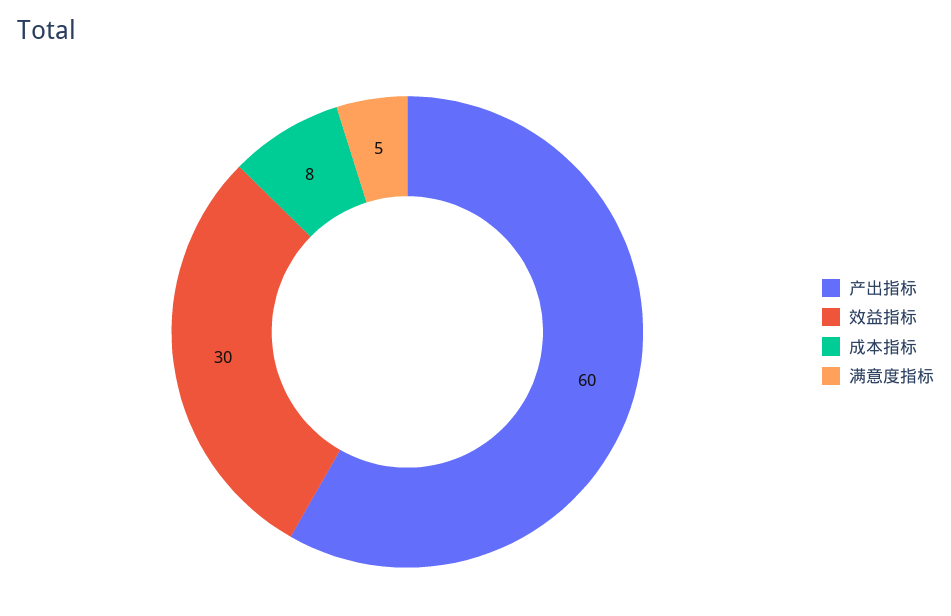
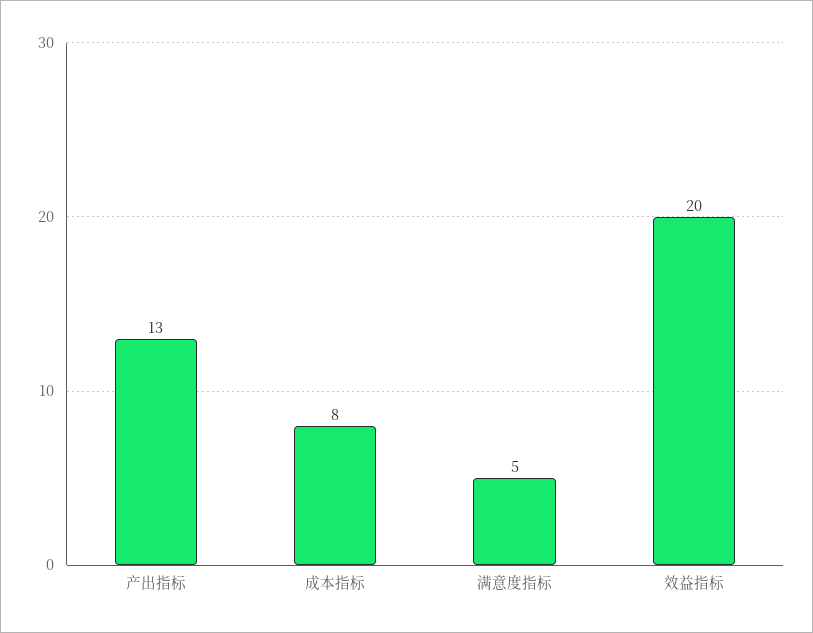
  {
-   "产出指标": 60,
+   "产出指标": 13,
-   "效益指标": 30,
+   "效益指标": 20,
    "成本指标": 8,
    "满意度指标": 5
  }

